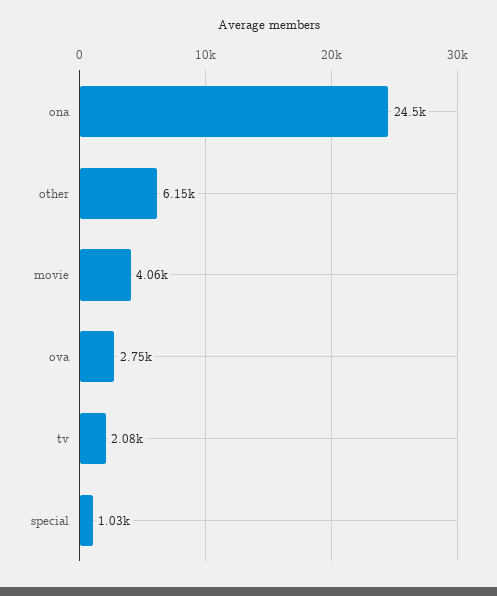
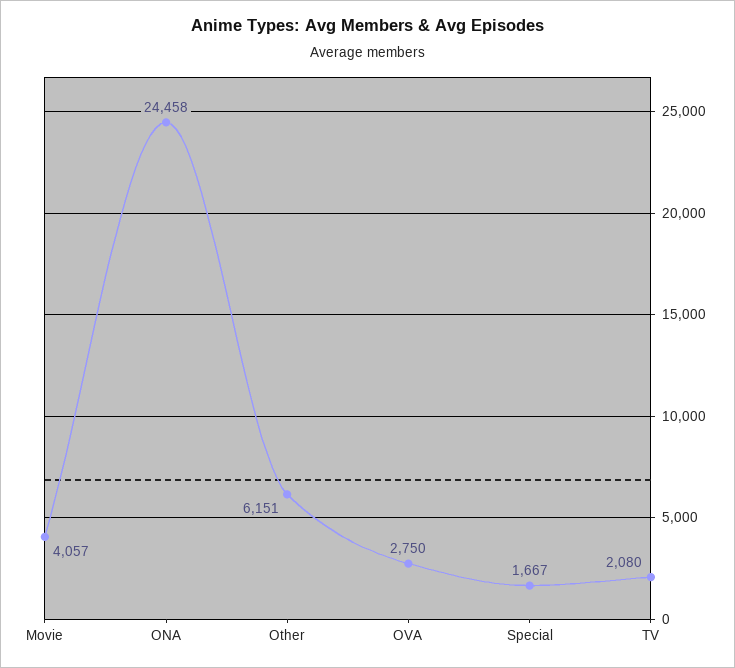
  {
    "ona": 24458,
    "other": 6151,
    "movie": 4057,
    "ova": 2750,
    "tv": 2080,
-   "special": 1030
+   "special": 1667
  }

